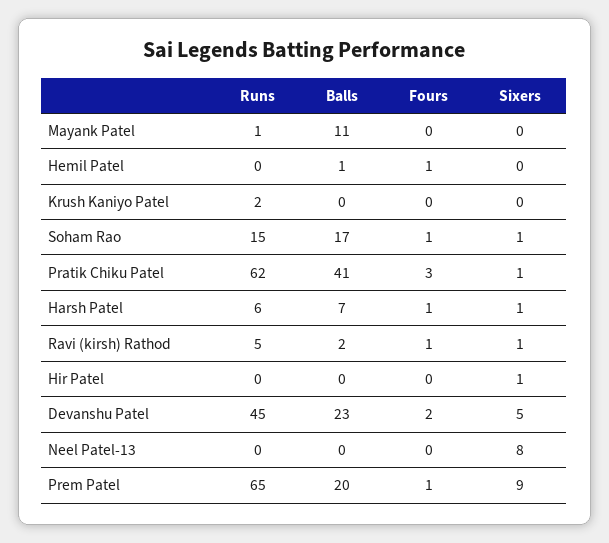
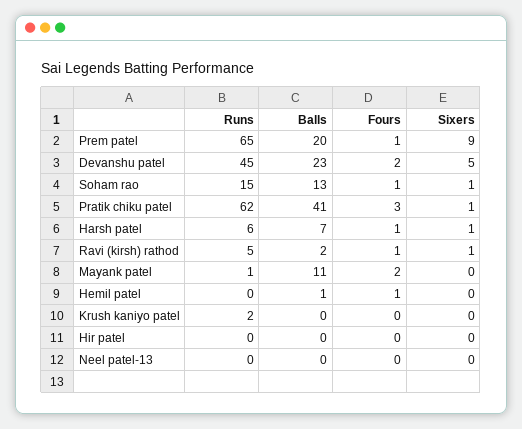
  {
    "Runs": {
      "Mayank Patel": 1,
      "Hemil Patel": 0,
      "Krush Kaniyo Patel": 2,
      "Soham Rao": 15,
      "Pratik Chiku Patel": 62,
      "Harsh Patel": 6,
      "Ravi (kirsh) Rathod": 5,
      "Hir Patel": 0,
      "Devanshu Patel": 45,
      "Neel Patel-13": 0,
      "Prem Patel": 65
    },
    "Balls": {
      "Mayank Patel": 11,
      "Hemil Patel": 1,
      "Krush Kaniyo Patel": 0,
-     "Soham Rao": 17,
+     "Soham Rao": 13,
      "Pratik Chiku Patel": 41,
      "Harsh Patel": 7,
      "Ravi (kirsh) Rathod": 2,
      "Hir Patel": 0,
      "Devanshu Patel": 23,
      "Neel Patel-13": 0,
      "Prem Patel": 20
    },
    "Fours": {
-     "Mayank Patel": 0,
+     "Mayank Patel": 2,
      "Hemil Patel": 1,
      "Krush Kaniyo Patel": 0,
      "Soham Rao": 1,
      "Pratik Chiku Patel": 3,
      "Harsh Patel": 1,
      "Ravi (kirsh) Rathod": 1,
      "Hir Patel": 0,
      "Devanshu Patel": 2,
      "Neel Patel-13": 0,
      "Prem Patel": 1
    },
    "Sixers": {
      "Mayank Patel": 0,
      "Hemil Patel": 0,
      "Krush Kaniyo Patel": 0,
      "Soham Rao": 1,
      "Pratik Chiku Patel": 1,
      "Harsh Patel": 1,
      "Ravi (kirsh) Rathod": 1,
-     "Hir Patel": 1,
+     "Hir Patel": 0,
      "Devanshu Patel": 5,
-     "Neel Patel-13": 8,
+     "Neel Patel-13": 0,
      "Prem Patel": 9
    }
  }

